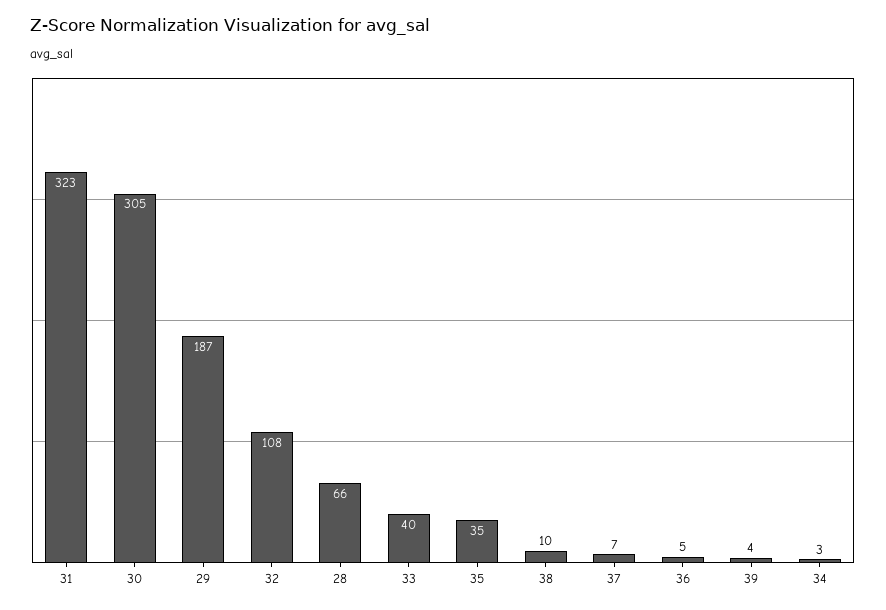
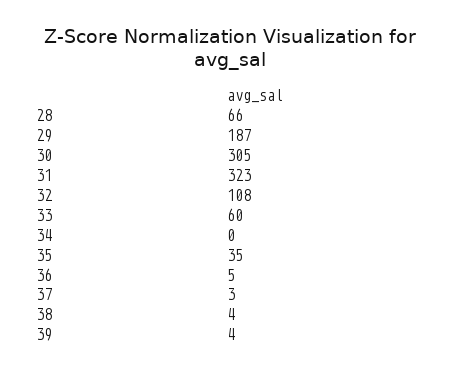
  {
    "31": 323,
    "30": 305,
    "29": 187,
    "32": 108,
    "28": 66,
-   "33": 40,
+   "33": 60,
    "35": 35,
-   "38": 10,
+   "38": 4,
-   "37": 7,
+   "37": 3,
    "36": 5,
    "39": 4,
-   "34": 3
+   "34": 0
  }

